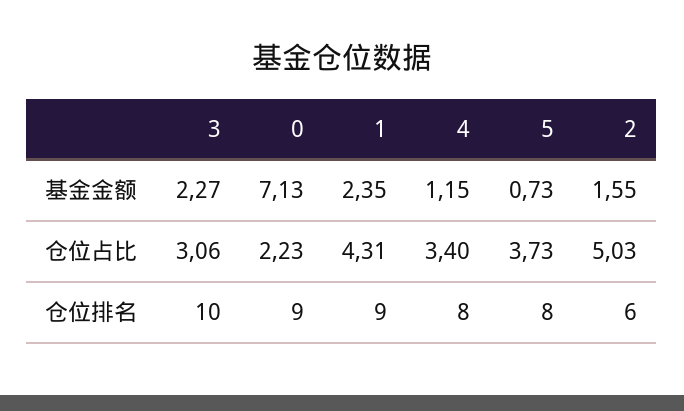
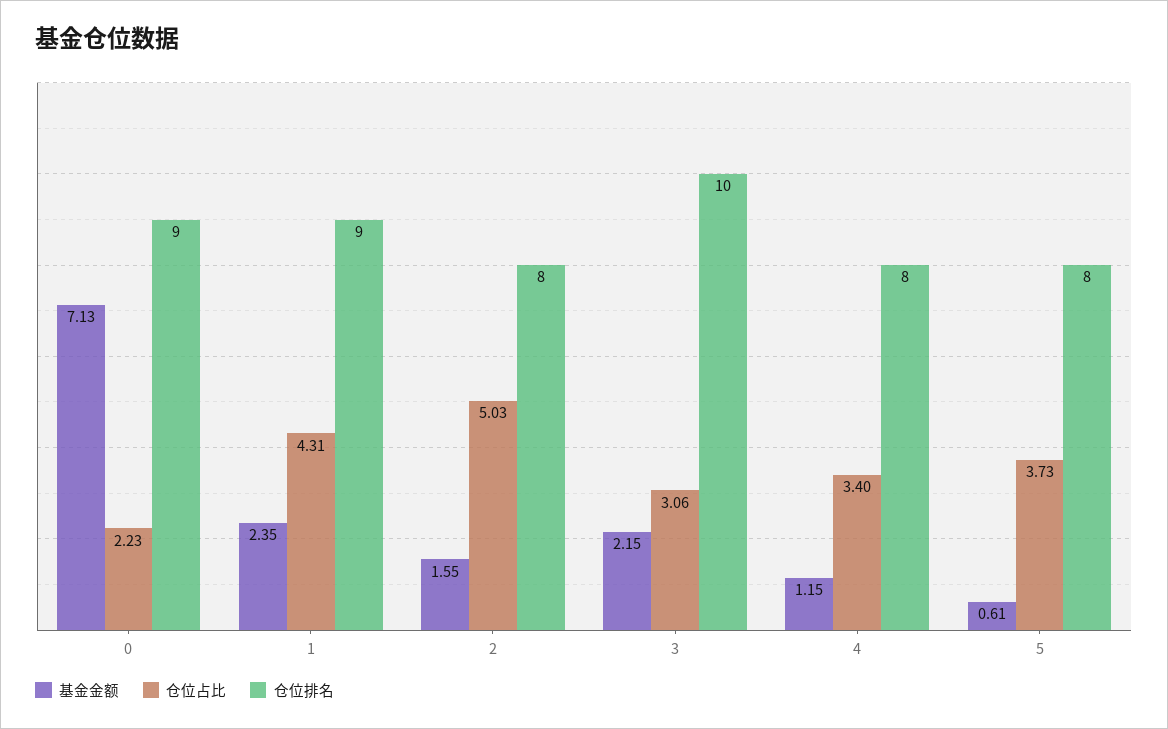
  {
    "基金金额": {
-     "3": 2.27,
+     "3": 2.15,
      "0": 7.13,
      "1": 2.35,
      "4": 1.15,
-     "5": 0.73,
+     "5": 0.61,
      "2": 1.55
    },
    "仓位占比": {
      "3": 3.06,
      "0": 2.23,
      "1": 4.31,
      "4": 3.4,
      "5": 3.73,
      "2": 5.03
    },
    "仓位排名": {
      "3": 10,
      "0": 9,
      "1": 9,
      "4": 8,
      "5": 8,
-     "2": 6
+     "2": 8
    }
  }

